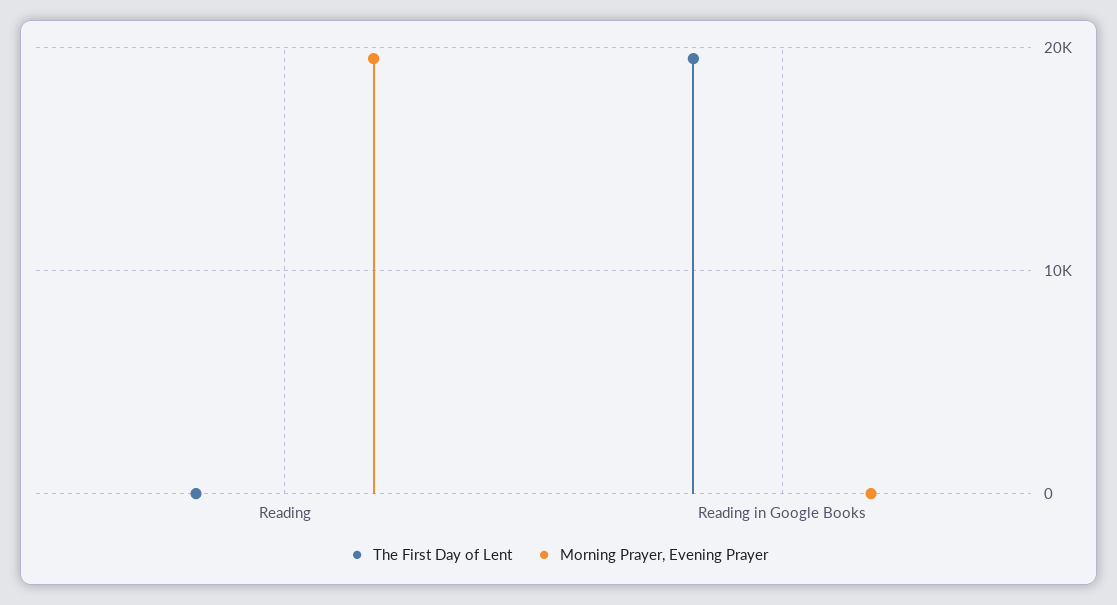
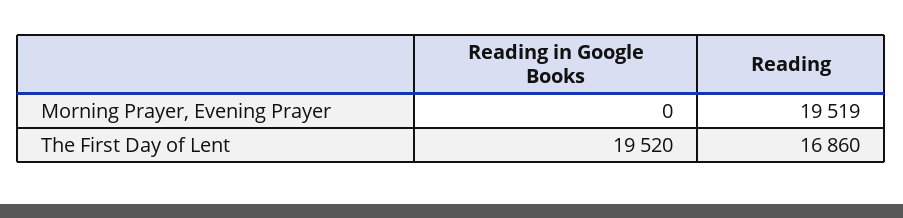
  {
    "The First Day of Lent": {
-     "Reading": 0,
+     "Reading": 16860,
      "Reading in Google Books": 19520
    },
    "Morning Prayer, Evening Prayer": {
      "Reading": 19519,
      "Reading in Google Books": 0
    }
  }

